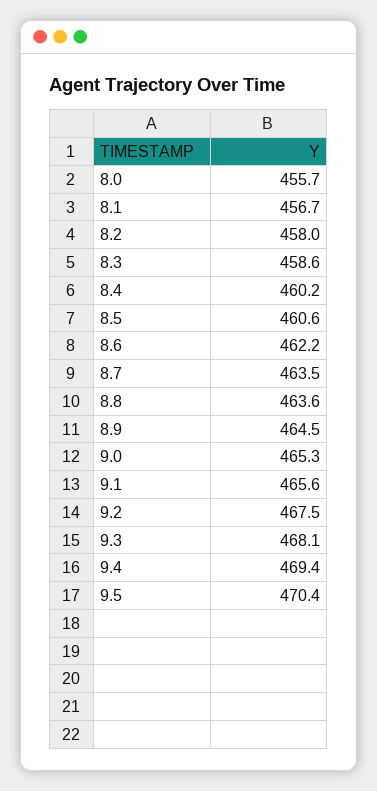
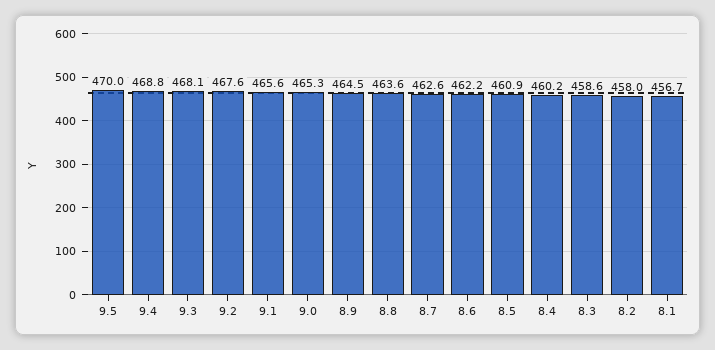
  {
-   "8.0": 455.7,
    "8.1": 456.7,
    "8.2": 458,
    "8.3": 458.6,
    "8.4": 460.2,
-   "8.5": 460.6,
+   "8.5": 460.9,
    "8.6": 462.2,
-   "8.7": 463.5,
+   "8.7": 462.6,
    "8.8": 463.6,
    "8.9": 464.5,
    "9.0": 465.3,
    "9.1": 465.6,
-   "9.2": 467.5,
+   "9.2": 467.6,
    "9.3": 468.1,
-   "9.4": 469.4,
+   "9.4": 468.8,
-   "9.5": 470.4
+   "9.5": 470
  }

